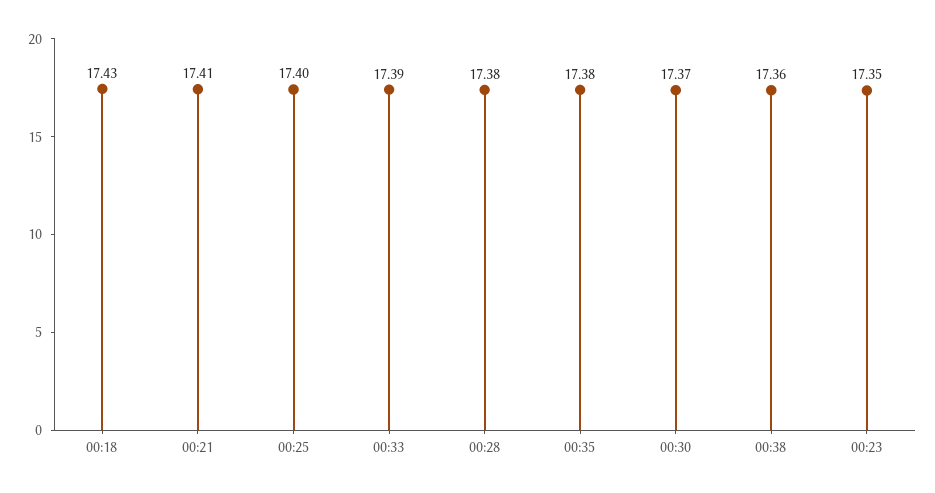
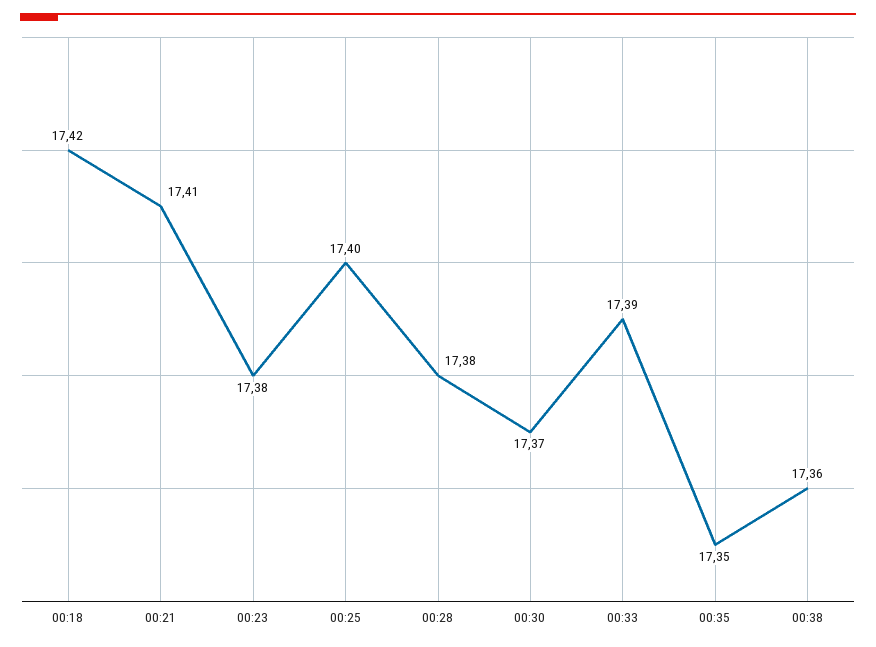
  {
-   "00:18": 17.43,
+   "00:18": 17.42,
    "00:21": 17.41,
    "00:25": 17.4,
    "00:33": 17.39,
    "00:28": 17.38,
-   "00:35": 17.38,
+   "00:35": 17.35,
    "00:30": 17.37,
    "00:38": 17.36,
-   "00:23": 17.35
+   "00:23": 17.38
  }

